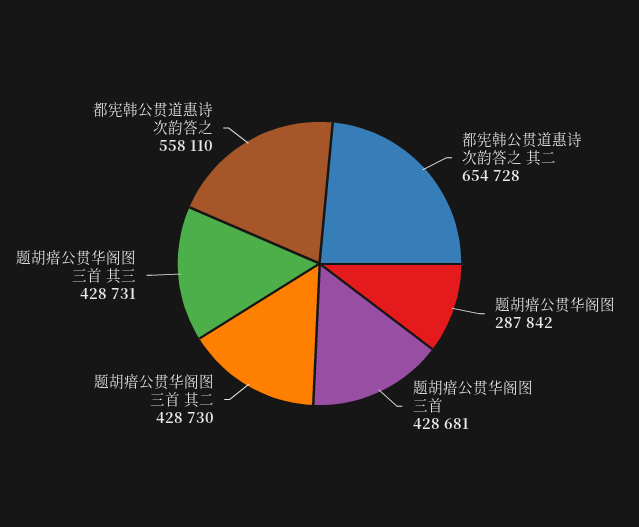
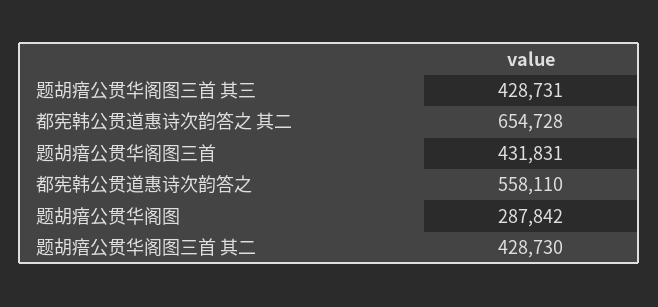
  {
    "都宪韩公贯道惠诗次韵答之 其二": 654728,
    "题胡瘖公贯华阁图": 287842,
-   "题胡瘖公贯华阁图三首": 428681,
+   "题胡瘖公贯华阁图三首": 431831,
    "题胡瘖公贯华阁图三首 其二": 428730,
    "题胡瘖公贯华阁图三首 其三": 428731,
    "都宪韩公贯道惠诗次韵答之": 558110
  }

